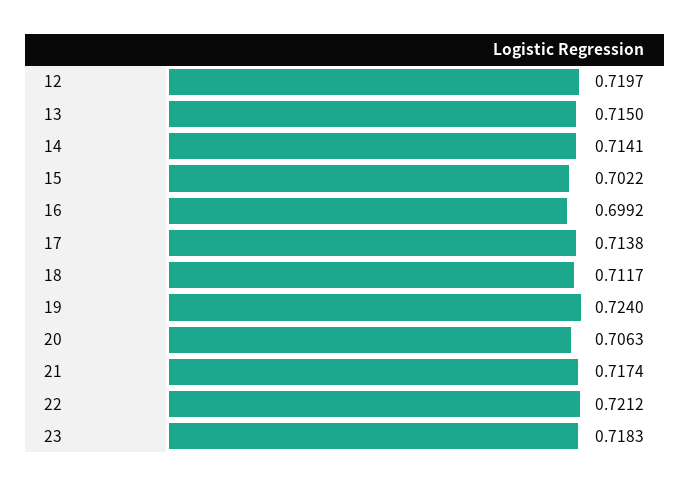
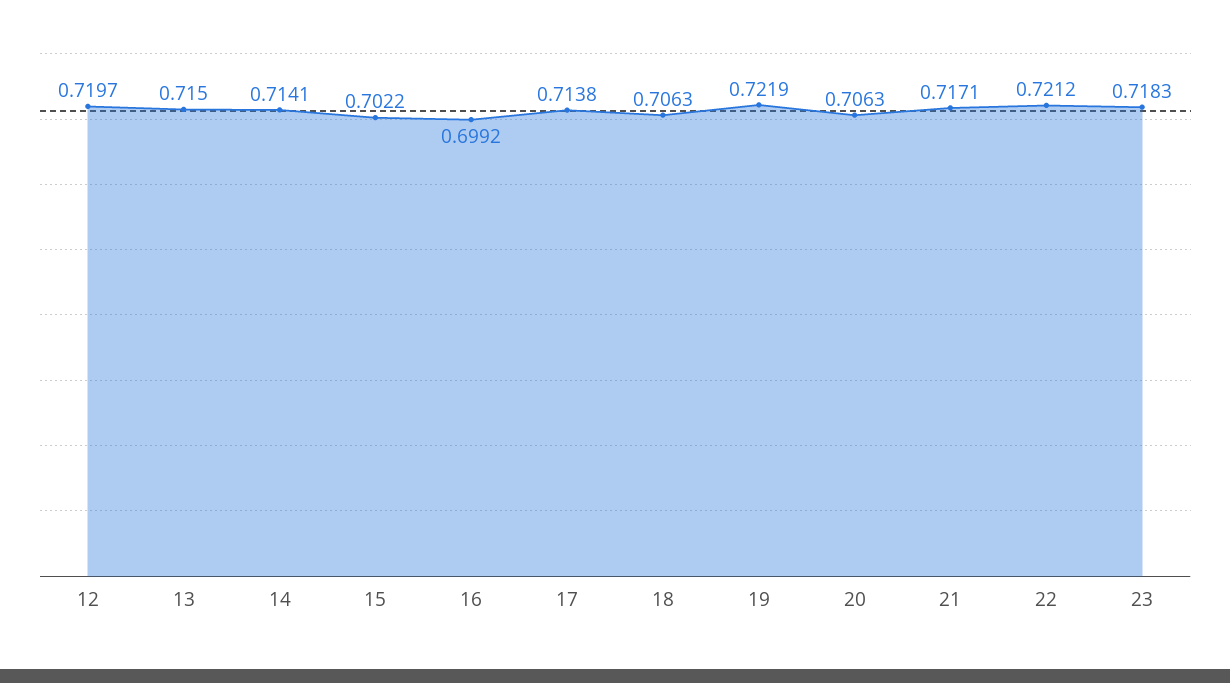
  {
    "12": 0.7197,
    "13": 0.715,
    "14": 0.7141,
    "15": 0.7022,
    "16": 0.6992,
    "17": 0.7138,
-   "18": 0.7117,
+   "18": 0.7063,
-   "19": 0.724,
+   "19": 0.7219,
    "20": 0.7063,
-   "21": 0.7174,
+   "21": 0.7171,
    "22": 0.7212,
    "23": 0.7183
  }

